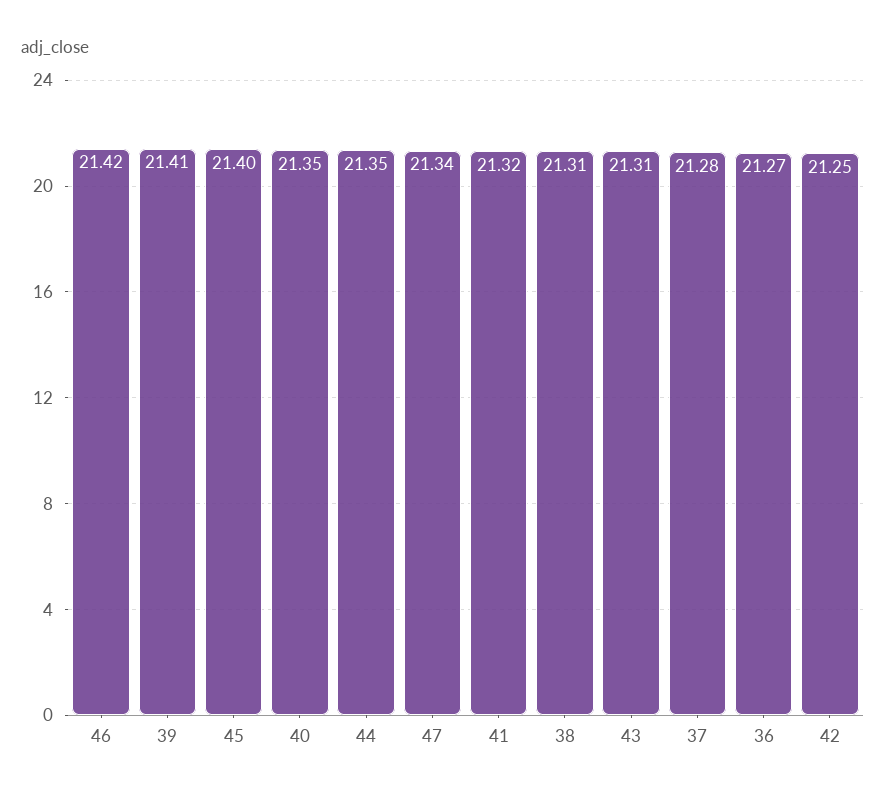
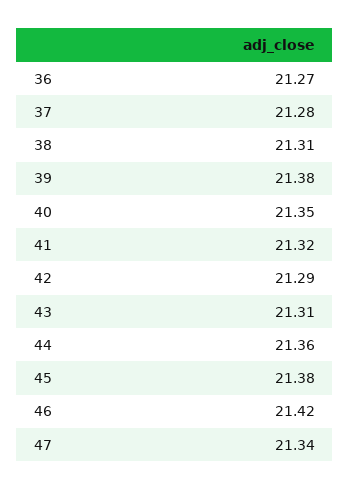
  {
    "46": 21.42,
-   "39": 21.41,
+   "39": 21.38,
-   "45": 21.4,
+   "45": 21.38,
    "40": 21.35,
-   "44": 21.35,
+   "44": 21.36,
    "47": 21.34,
    "41": 21.32,
    "38": 21.31,
    "43": 21.31,
    "37": 21.28,
    "36": 21.27,
-   "42": 21.25
+   "42": 21.29
  }

